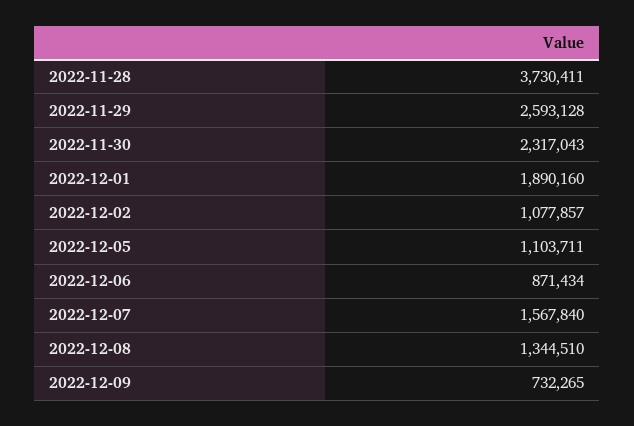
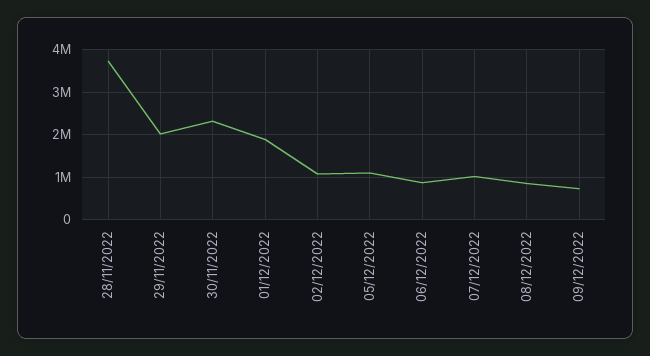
  {
    "2022-11-28": 3730411,
-   "2022-11-29": 2593128,
+   "2022-11-29": 2000000,
    "2022-11-30": 2317043,
    "2022-12-01": 1890160,
    "2022-12-02": 1077857,
    "2022-12-05": 1103711,
    "2022-12-06": 871434,
-   "2022-12-07": 1567840,
+   "2022-12-07": 1000000,
-   "2022-12-08": 1344510,
+   "2022-12-08": 800000,
    "2022-12-09": 732265
  }

